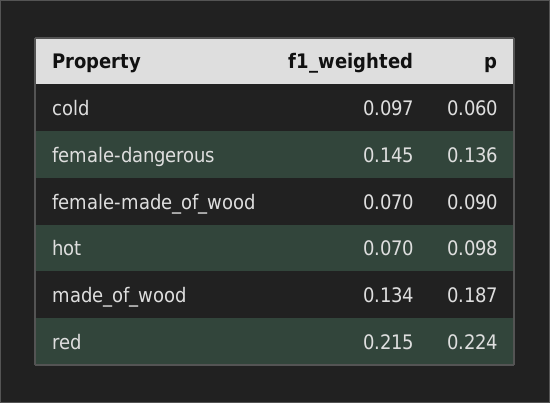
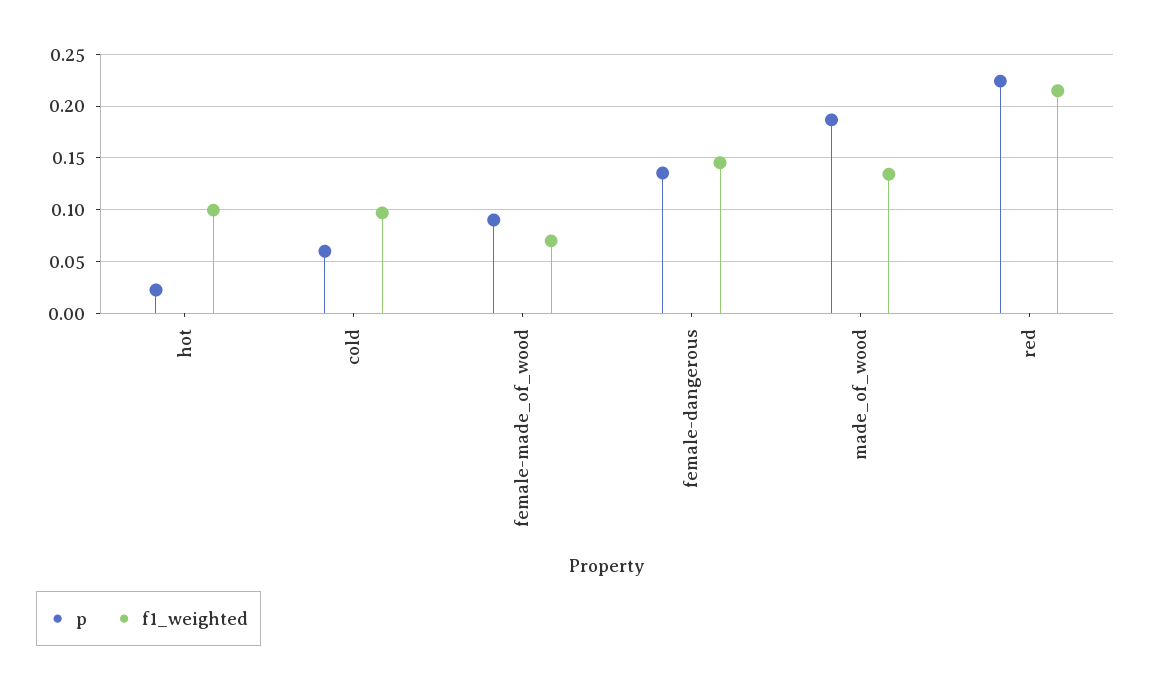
  {
    "f1_weighted": {
      "cold": 0.097,
      "female-dangerous": 0.145,
      "female-made_of_wood": 0.07,
-     "hot": 0.07,
+     "hot": 0.1,
      "made_of_wood": 0.134,
      "red": 0.215
    },
    "p": {
      "cold": 0.06,
      "female-dangerous": 0.136,
      "female-made_of_wood": 0.09,
-     "hot": 0.098,
+     "hot": 0.02,
      "made_of_wood": 0.187,
      "red": 0.224
    }
  }

